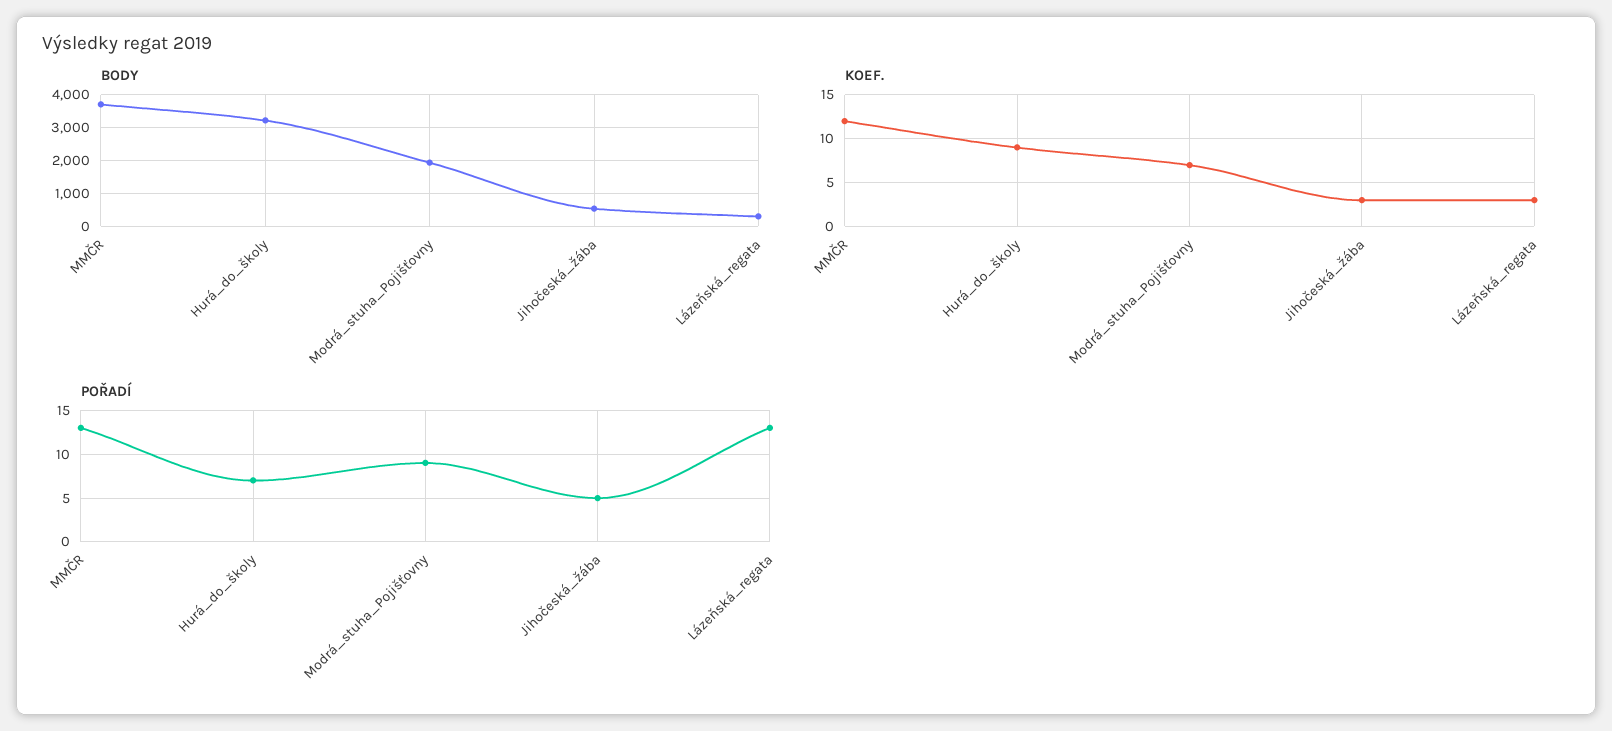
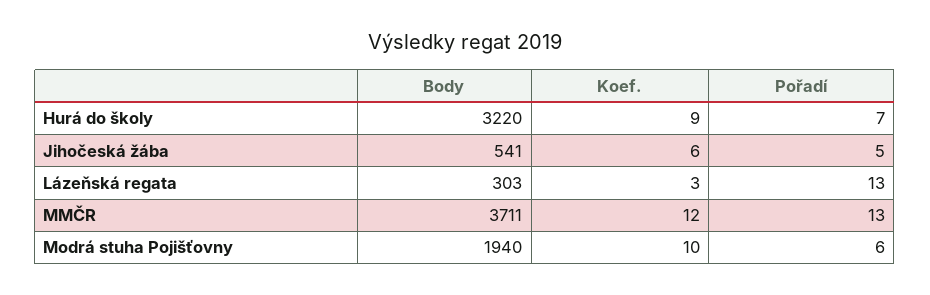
  {
    "BODY": {
      "MMČR": 3711,
      "Hurá_do_školy": 3220,
      "Modrá_stuha_Pojišťovny": 1940,
      "Jihočeská_žába": 541,
      "Lázeňská_regata": 303
    },
    "KOEF.": {
      "MMČR": 12,
      "Hurá_do_školy": 9,
-     "Modrá_stuha_Pojišťovny": 7,
+     "Modrá_stuha_Pojišťovny": 10,
-     "Jihočeská_žába": 3,
+     "Jihočeská_žába": 6,
      "Lázeňská_regata": 3
    },
    "POŘADÍ": {
      "MMČR": 13,
      "Hurá_do_školy": 7,
-     "Modrá_stuha_Pojišťovny": 9,
+     "Modrá_stuha_Pojišťovny": 6,
      "Jihočeská_žába": 5,
      "Lázeňská_regata": 13
    }
  }

